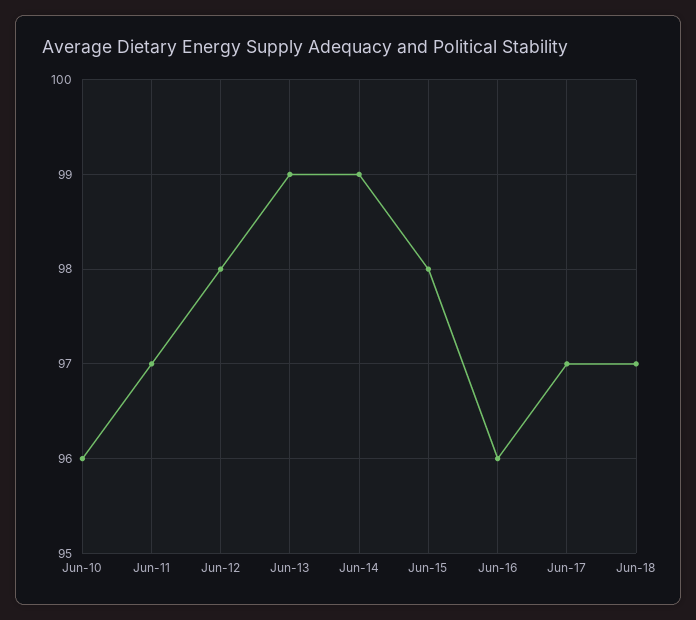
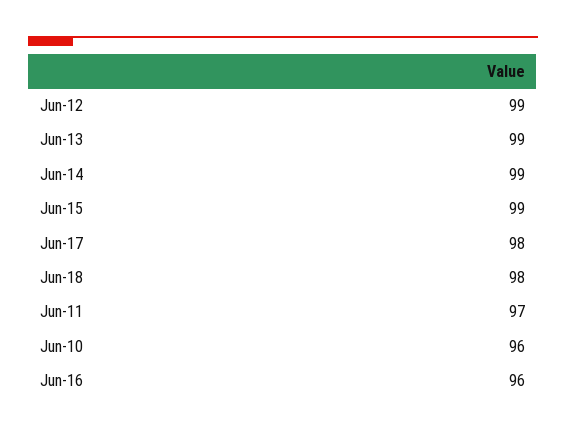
  {
    "Jun-10": 96,
    "Jun-11": 97,
-   "Jun-12": 98,
+   "Jun-12": 99,
    "Jun-13": 99,
    "Jun-14": 99,
-   "Jun-15": 98,
+   "Jun-15": 99,
    "Jun-16": 96,
-   "Jun-17": 97,
+   "Jun-17": 98,
-   "Jun-18": 97
+   "Jun-18": 98
  }

